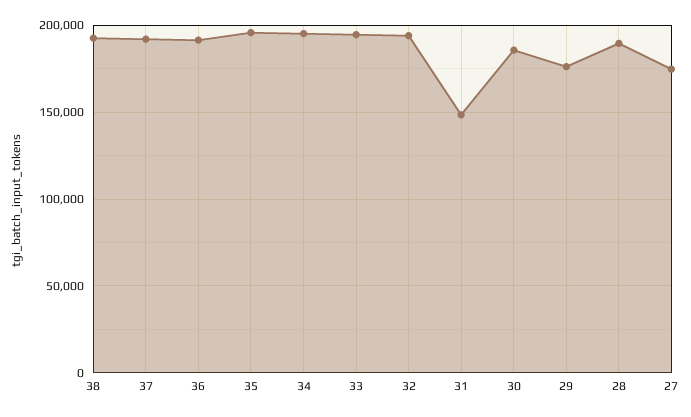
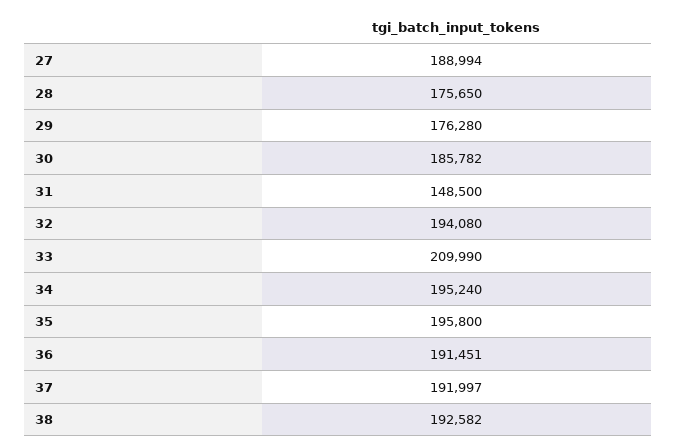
  {
    "38": 192582,
    "37": 191997,
    "36": 191451,
    "35": 195800,
    "34": 195240,
-   "33": 195000,
+   "33": 209990,
    "32": 194080,
    "31": 148500,
    "30": 185782,
    "29": 176280,
-   "28": 190000,
+   "28": 175650,
-   "27": 175000
+   "27": 188994
  }

